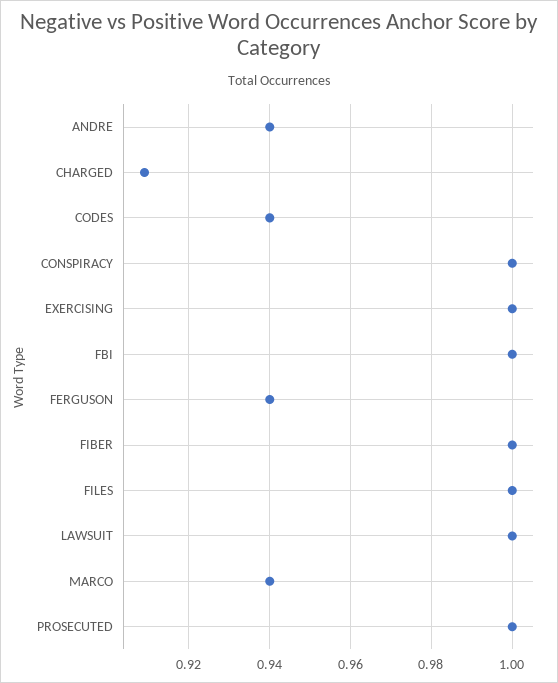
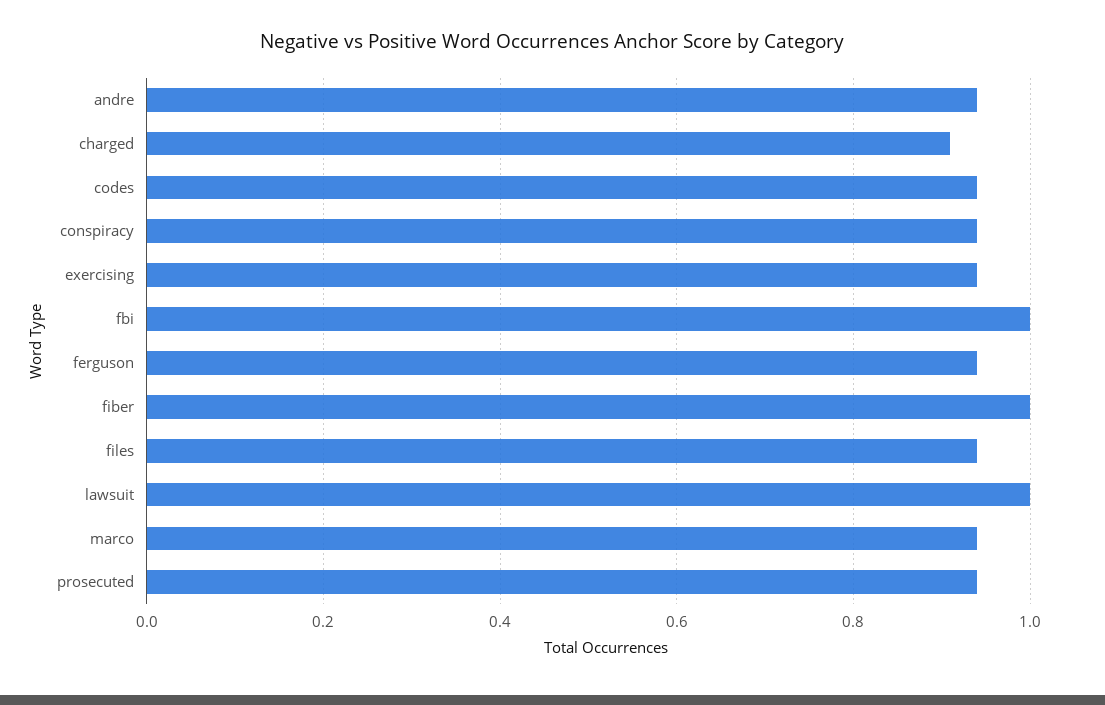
  {
    "ANDRE": 0.94,
    "CHARGED": 0.91,
    "CODES": 0.94,
-   "CONSPIRACY": 1,
+   "CONSPIRACY": 0.94,
-   "EXERCISING": 1,
+   "EXERCISING": 0.94,
    "FBI": 1,
    "FERGUSON": 0.94,
    "FIBER": 1,
-   "FILES": 1,
+   "FILES": 0.94,
    "LAWSUIT": 1,
    "MARCO": 0.94,
-   "PROSECUTED": 1
+   "PROSECUTED": 0.94
  }

